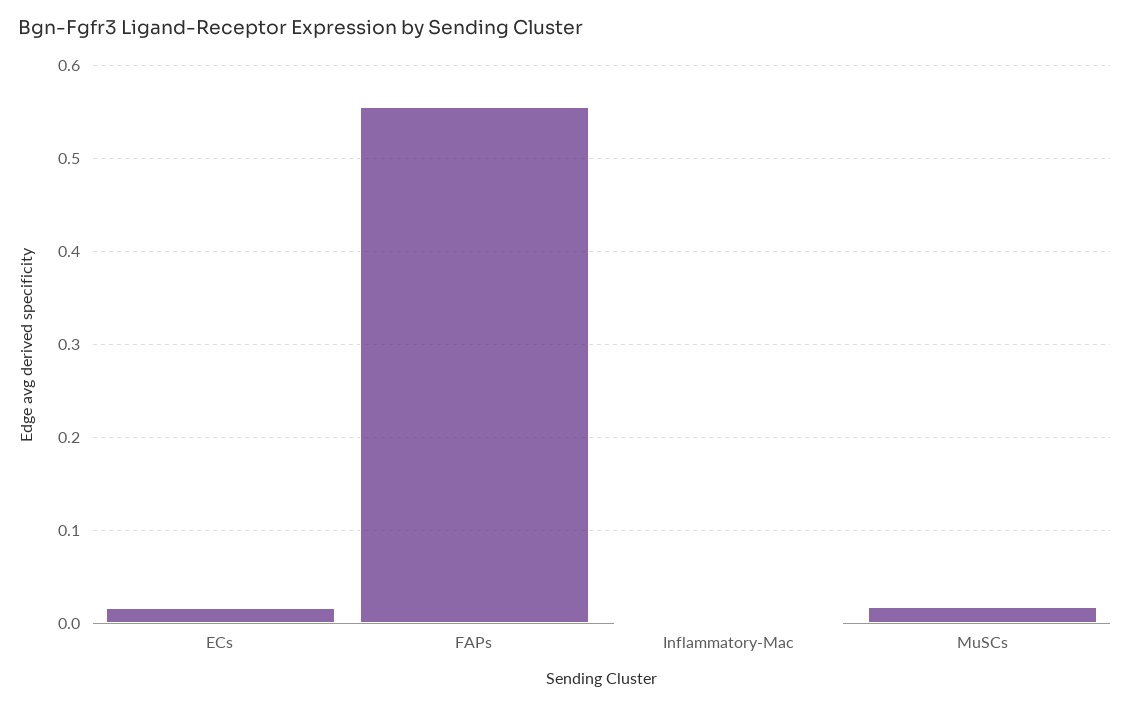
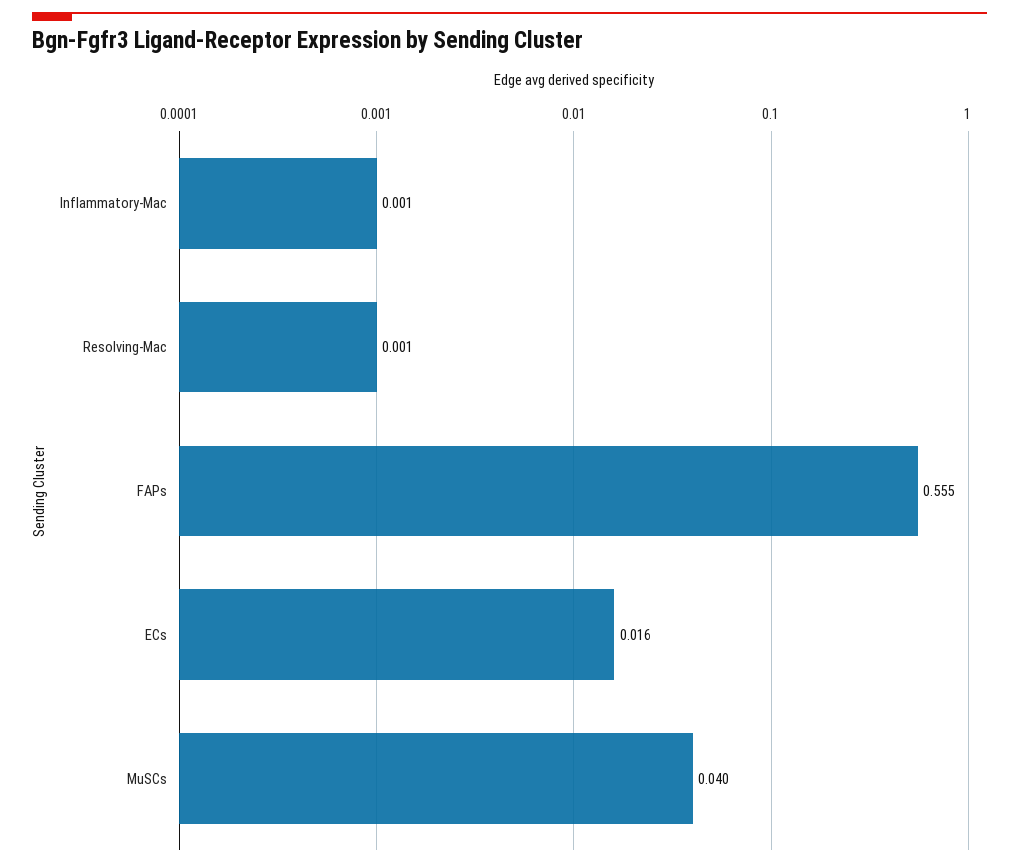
  {
    "ECs": 0.016,
    "FAPs": 0.555,
    "Inflammatory-Mac": 0.001,
-   "MuSCs": 0.02
+   "MuSCs": 0.04,
+   "Resolving-Mac": 0.001
  }

